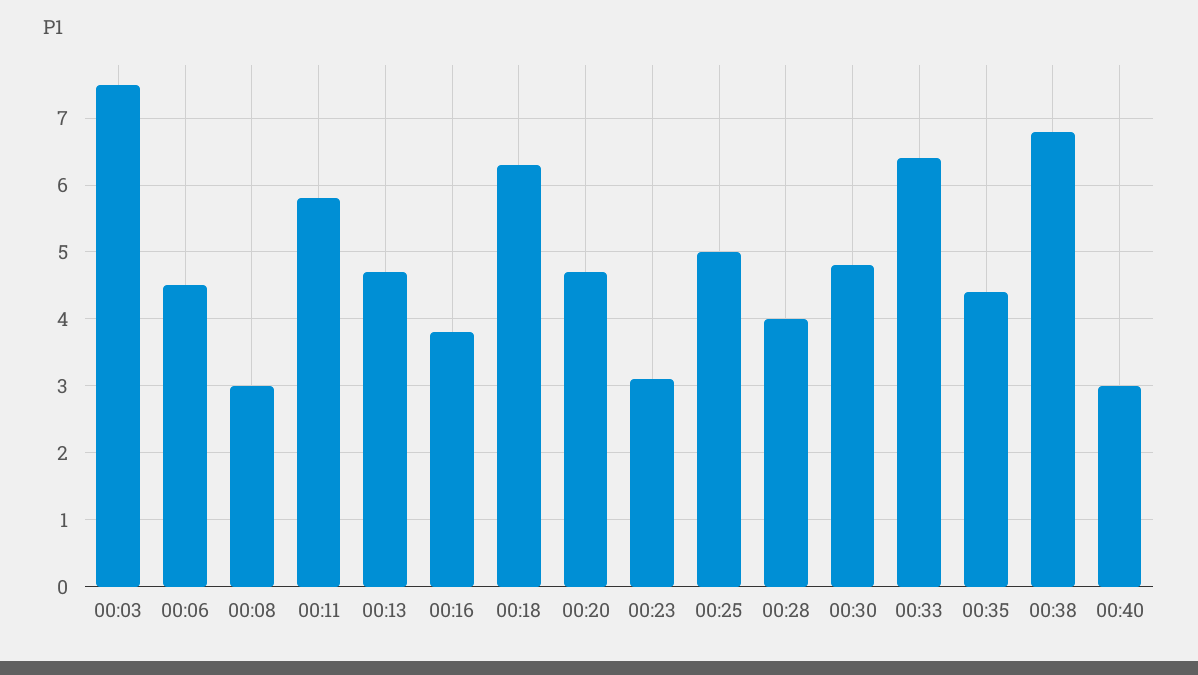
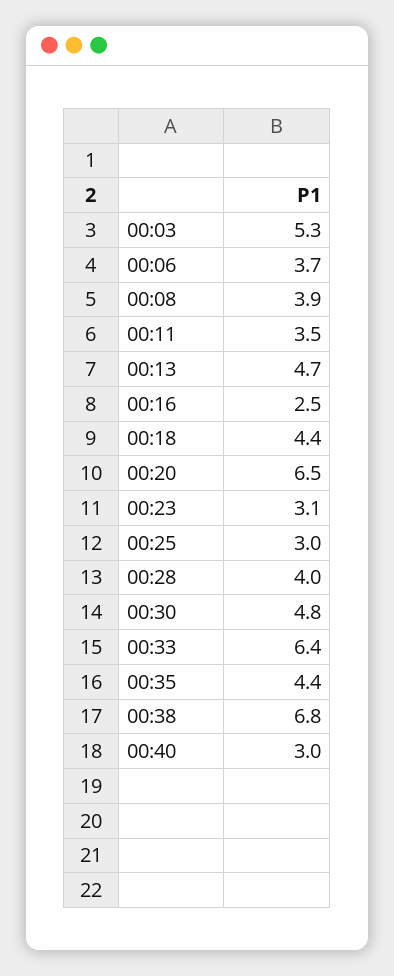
  {
-   "00:03": 7.5,
+   "00:03": 5.3,
-   "00:06": 4.5,
+   "00:06": 3.7,
-   "00:08": 3,
+   "00:08": 3.9,
-   "00:11": 5.8,
+   "00:11": 3.5,
    "00:13": 4.7,
-   "00:16": 3.8,
+   "00:16": 2.5,
-   "00:18": 6.3,
+   "00:18": 4.4,
-   "00:20": 4.7,
+   "00:20": 6.5,
    "00:23": 3.1,
-   "00:25": 5,
+   "00:25": 3,
    "00:28": 4,
    "00:30": 4.8,
    "00:33": 6.4,
    "00:35": 4.4,
    "00:38": 6.8,
    "00:40": 3
  }

